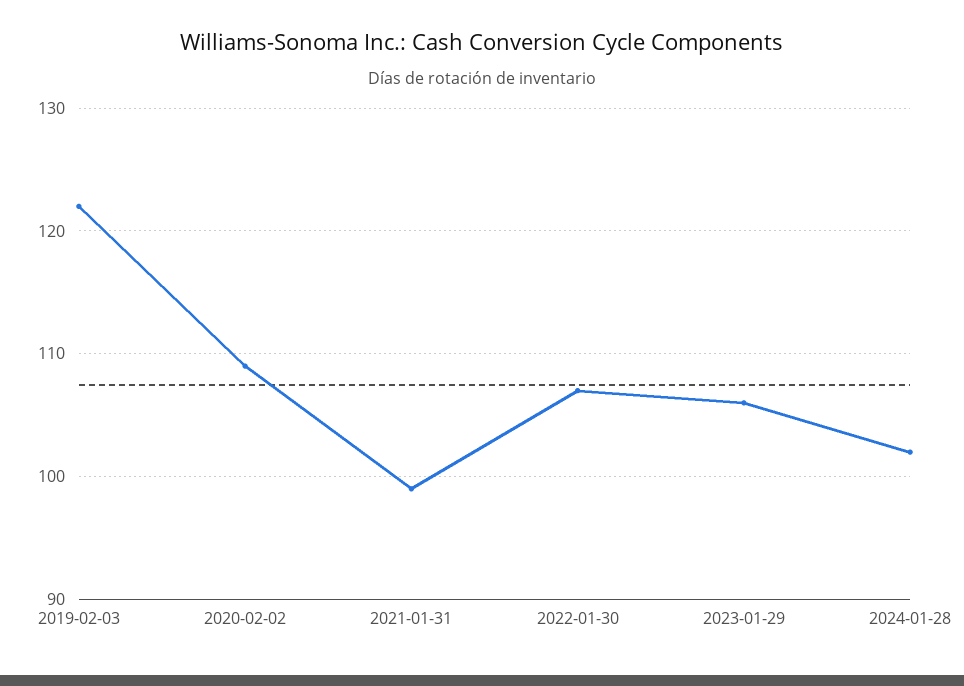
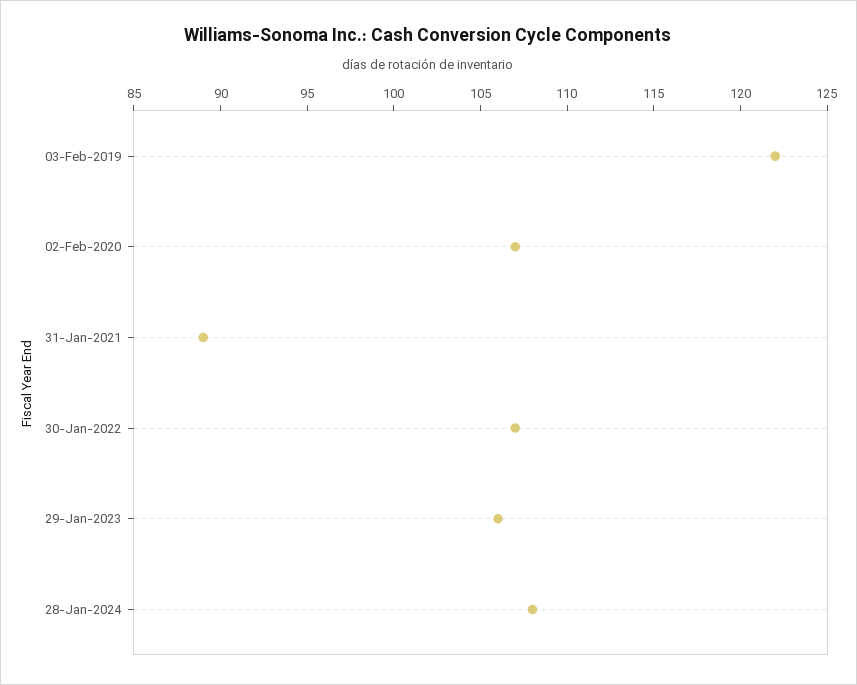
  {
    "2019-02-03": 122,
-   "2020-02-02": 109,
+   "2020-02-02": 107,
-   "2021-01-31": 99,
+   "2021-01-31": 89,
    "2022-01-30": 107,
    "2023-01-29": 106,
-   "2024-01-28": 102
+   "2024-01-28": 108
  }

